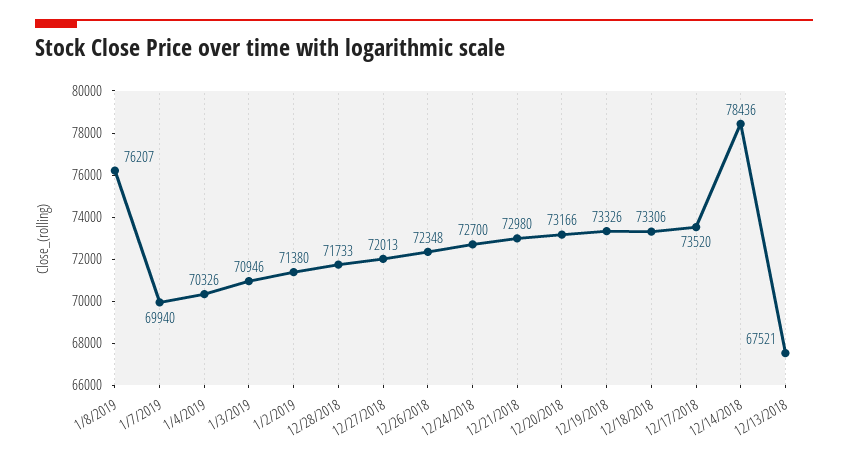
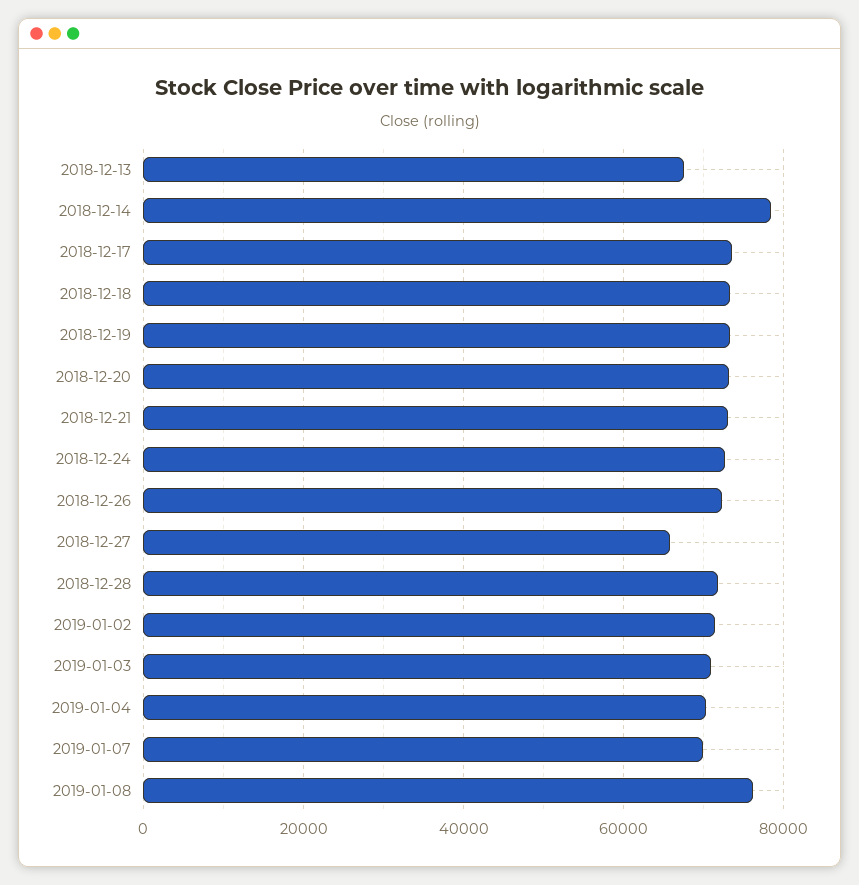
  {
    "1/8/2019": 76207,
    "1/7/2019": 69940,
    "1/4/2019": 70326,
    "1/3/2019": 70946,
    "1/2/2019": 71380,
    "12/28/2018": 71733,
-   "12/27/2018": 72013,
+   "12/27/2018": 66000,
    "12/26/2018": 72348,
    "12/24/2018": 72700,
    "12/21/2018": 72980,
    "12/20/2018": 73166,
    "12/19/2018": 73326,
    "12/18/2018": 73306,
    "12/17/2018": 73520,
    "12/14/2018": 78436,
    "12/13/2018": 67521
  }

